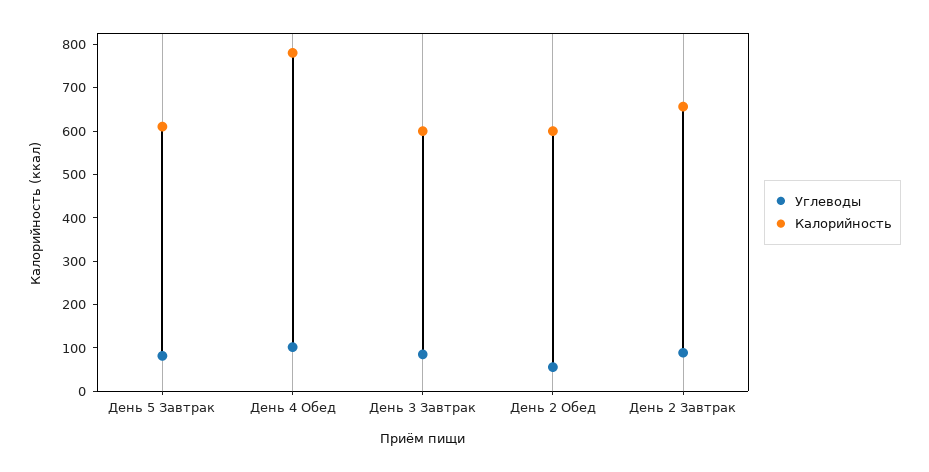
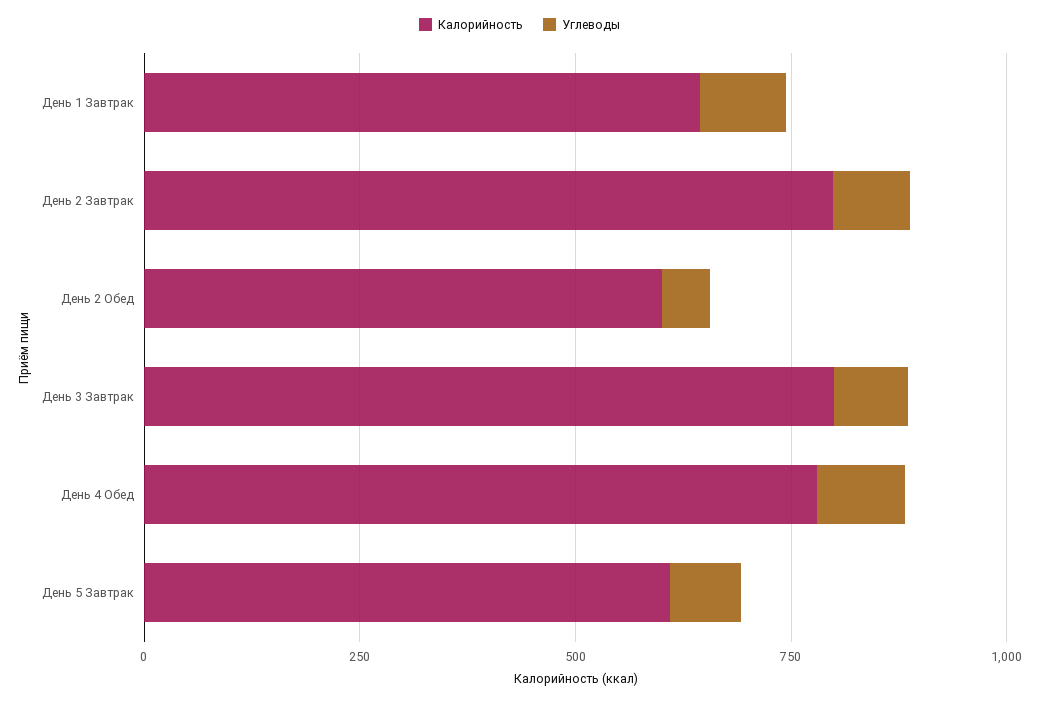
  {
    "Углеводы": {
      "День 5 Завтрак": 80,
      "День 4 Обед": 100,
      "День 3 Завтрак": 80,
      "День 2 Обед": 60,
-     "День 2 Завтрак": 80
+     "День 2 Завтрак": 80,
+     "День 1 Завтрак": 100
    },
    "Калорийность": {
      "День 5 Завтрак": 620,
      "День 4 Обед": 780,
-     "День 3 Завтрак": 600,
+     "День 3 Завтрак": 800,
      "День 2 Обед": 600,
-     "День 2 Завтрак": 660
+     "День 2 Завтрак": 800,
+     "День 1 Завтрак": 650
    }
  }

